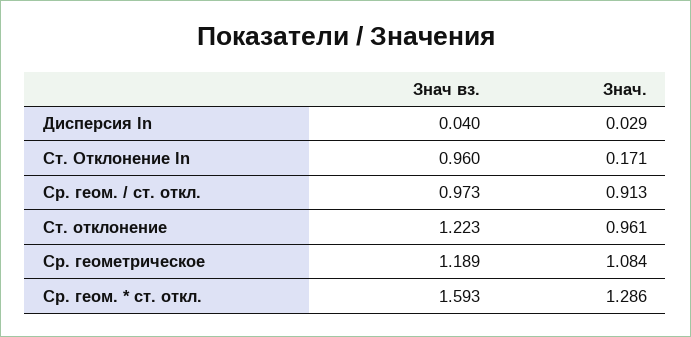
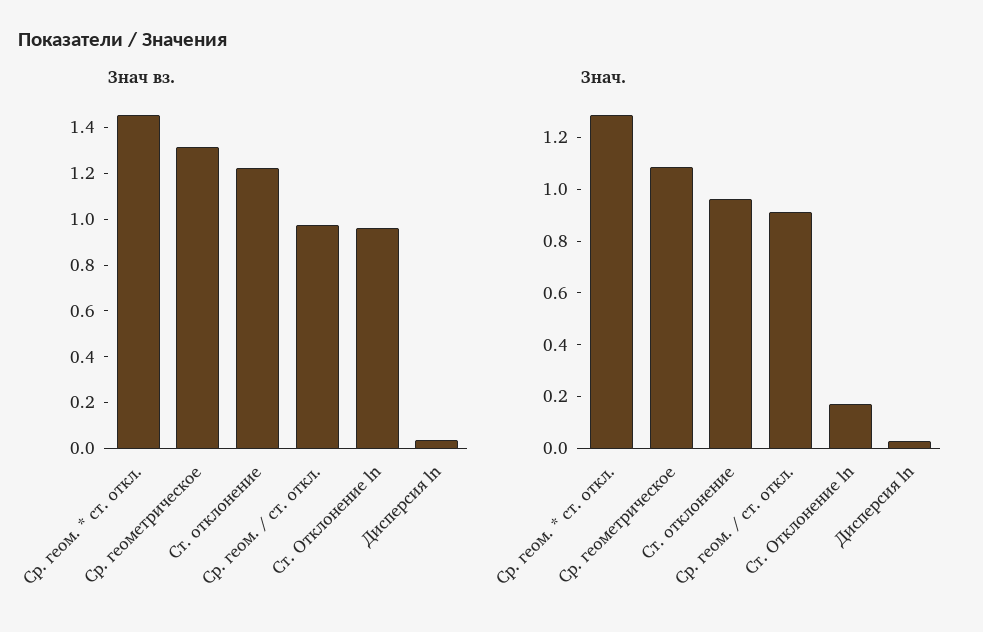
  {
    "Знач вз.": {
      "Дисперсия ln": 0.04,
      "Ст. Отклонение ln": 0.96,
      "Ср. геом. / ст. откл.": 0.973,
      "Ст. отклонение": 1.223,
-     "Ср. геометрическое": 1.189,
+     "Ср. геометрическое": 1.3,
-     "Ср. геом. * ст. откл.": 1.593
+     "Ср. геом. * ст. откл.": 1.45
    },
    "Знач.": {
      "Дисперсия ln": 0.029,
      "Ст. Отклонение ln": 0.171,
      "Ср. геом. / ст. откл.": 0.913,
      "Ст. отклонение": 0.961,
      "Ср. геометрическое": 1.084,
      "Ср. геом. * ст. откл.": 1.286
    }
  }

